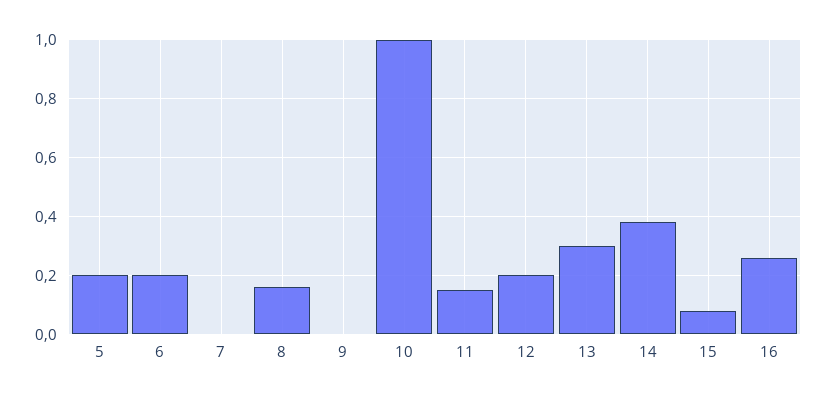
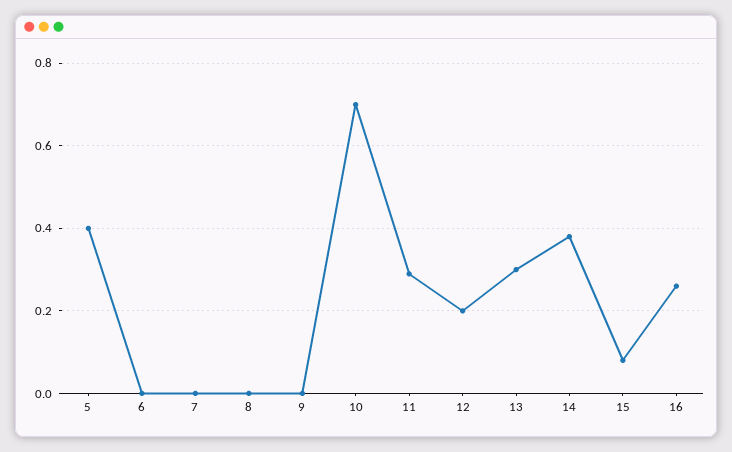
  {
-   "5": 0.2,
+   "5": 0.4,
-   "6": 0.2,
+   "6": 0,
    "7": 0,
-   "8": 0.15,
+   "8": 0,
    "9": 0,
-   "10": 1,
+   "10": 0.7,
-   "11": 0.15,
+   "11": 0.3,
    "12": 0.2,
    "13": 0.3,
    "14": 0.4,
    "15": 0.1,
    "16": 0.25
  }

